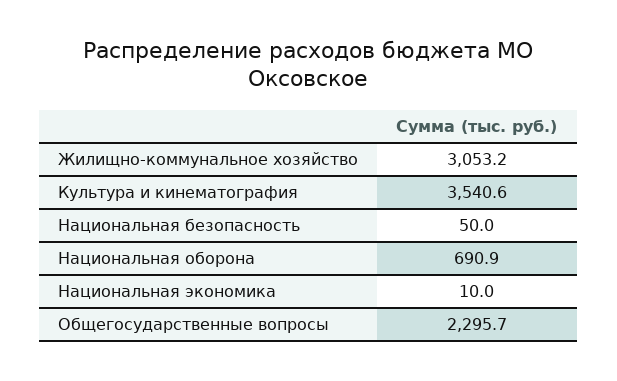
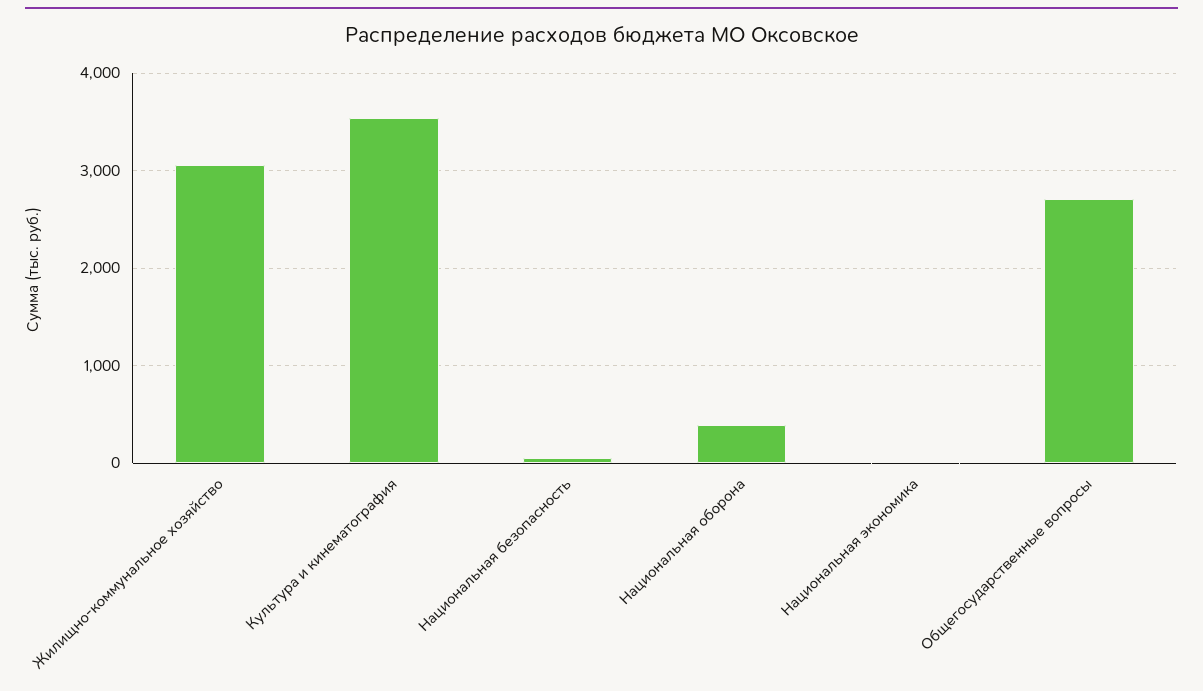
  {
    "Жилищно-коммунальное хозяйство": 3053.2,
    "Культура и кинематография": 3540.6,
    "Национальная безопасность": 50,
-   "Национальная оборона": 690.9,
+   "Национальная оборона": 400,
    "Национальная экономика": 10,
-   "Общегосударственные вопросы": 2295.7
+   "Общегосударственные вопросы": 2700
  }

